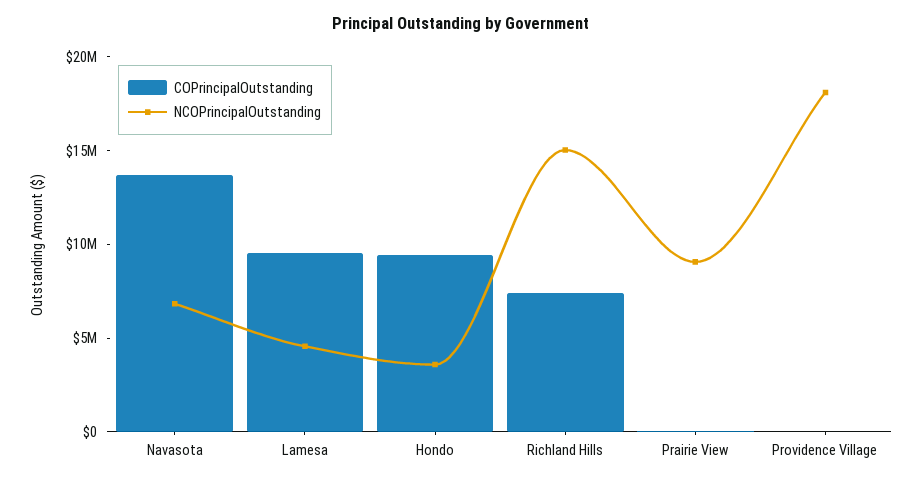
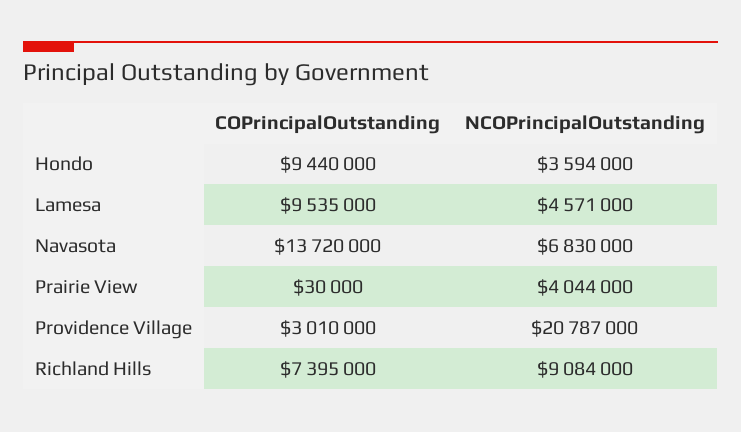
  {
    "COPrincipalOutstanding": {
      "Navasota": 13720000,
      "Lamesa": 9535000,
      "Hondo": 9440000,
      "Richland Hills": 7395000,
      "Prairie View": 30000,
-     "Providence Village": 0
+     "Providence Village": 3010000
    },
    "NCOPrincipalOutstanding": {
      "Navasota": 6830000,
      "Lamesa": 4571000,
      "Hondo": 3594000,
-     "Richland Hills": 15000000,
+     "Richland Hills": 9084000,
-     "Prairie View": 9000000,
+     "Prairie View": 4044000,
-     "Providence Village": 18000000
+     "Providence Village": 20787000
    }
  }

